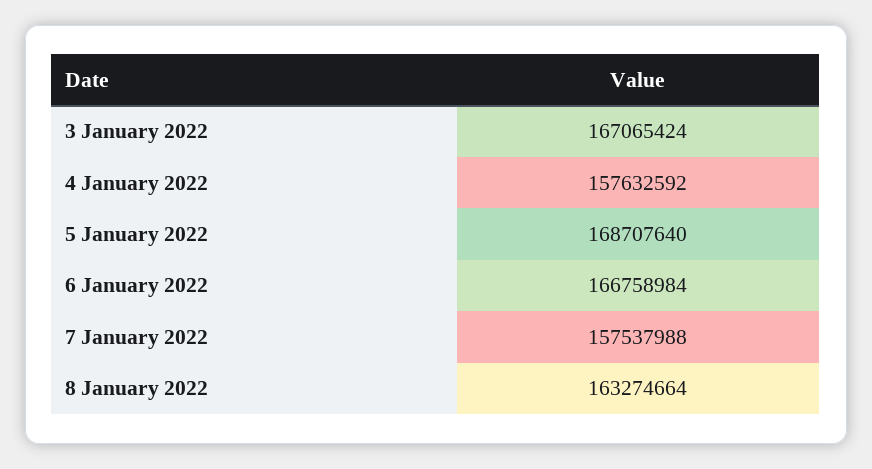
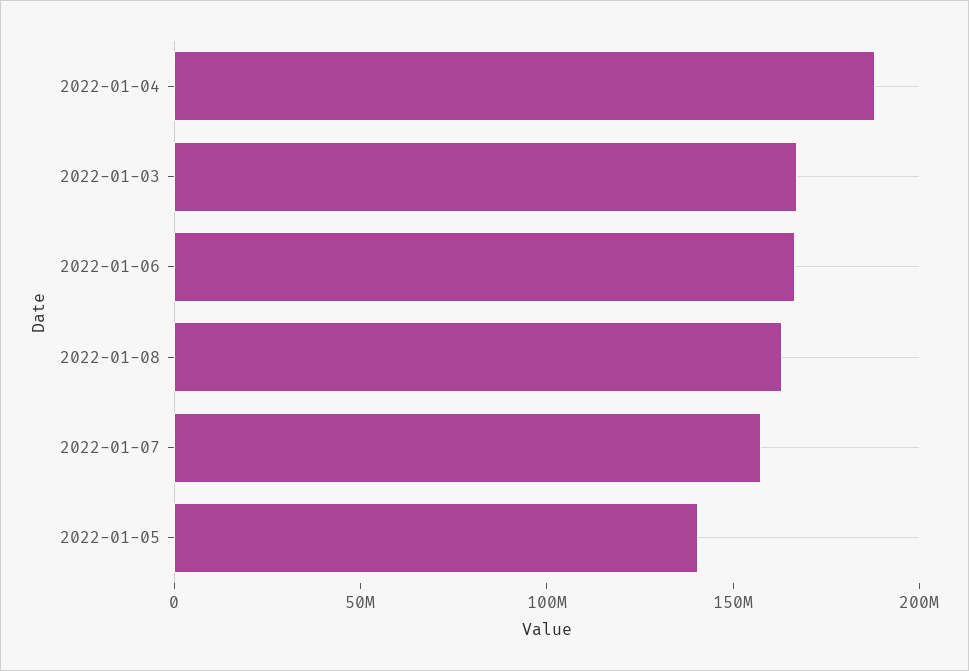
  {
    "3 January 2022": 167065424,
-   "4 January 2022": 157632592,
+   "4 January 2022": 190000000,
-   "5 January 2022": 168707640,
+   "5 January 2022": 140000000,
    "6 January 2022": 166758984,
    "7 January 2022": 157537988,
    "8 January 2022": 163274664
  }

